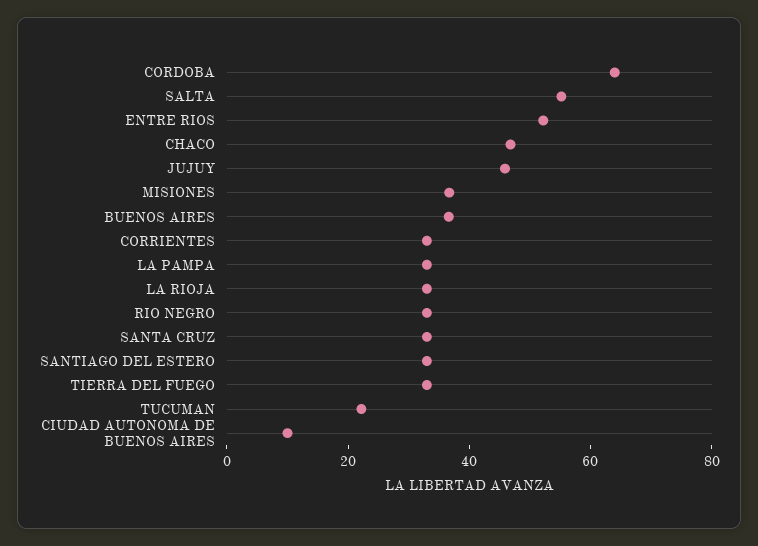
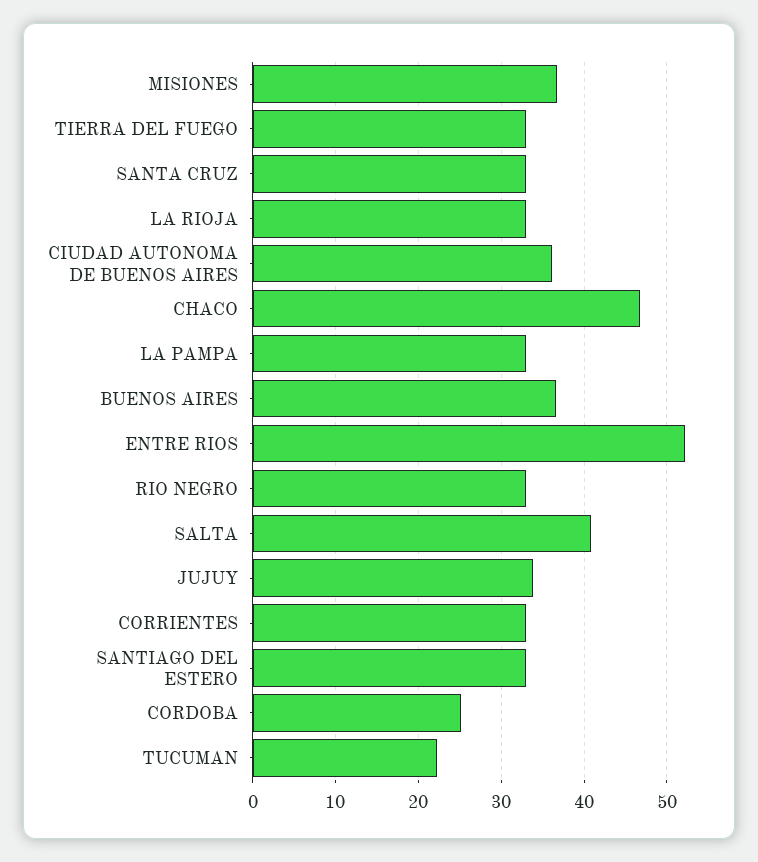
  {
-   "CORDOBA": 65,
+   "CORDOBA": 25,
-   "SALTA": 55,
+   "SALTA": 41,
    "ENTRE RIOS": 52,
    "CHACO": 47,
-   "JUJUY": 45,
+   "JUJUY": 34,
    "MISIONES": 37,
    "BUENOS AIRES": 37,
    "CORRIENTES": 33,
    "LA PAMPA": 33,
    "LA RIOJA": 33,
    "RIO NEGRO": 33,
    "SANTA CRUZ": 33,
    "SANTIAGO DEL ESTERO": 33,
    "TIERRA DEL FUEGO": 33,
    "TUCUMAN": 22,
-   "CIUDAD AUTONOMA DE BUENOS AIRES": 10
+   "CIUDAD AUTONOMA DE BUENOS AIRES": 36
  }

